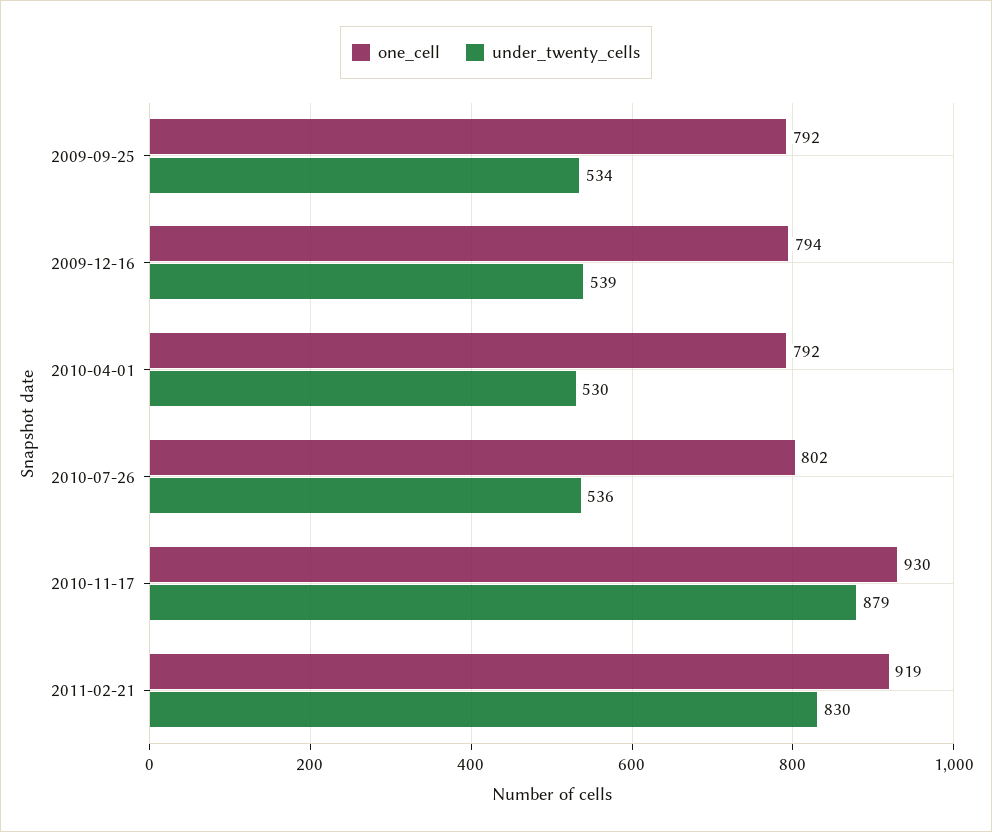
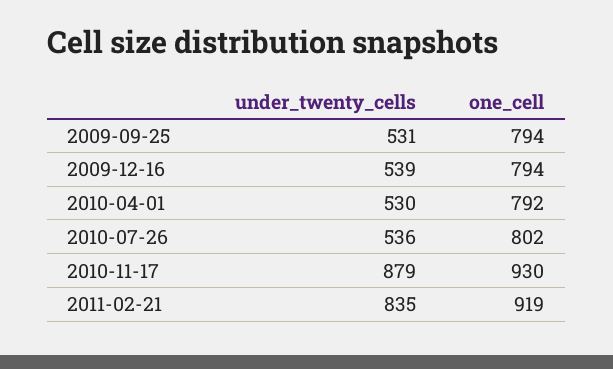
  {
    "one_cell": {
-     "2009-09-25": 792,
+     "2009-09-25": 794,
      "2009-12-16": 794,
      "2010-04-01": 792,
      "2010-07-26": 802,
      "2010-11-17": 930,
      "2011-02-21": 919
    },
    "under_twenty_cells": {
-     "2009-09-25": 534,
+     "2009-09-25": 531,
      "2009-12-16": 539,
      "2010-04-01": 530,
      "2010-07-26": 536,
      "2010-11-17": 879,
-     "2011-02-21": 830
+     "2011-02-21": 835
    }
  }

